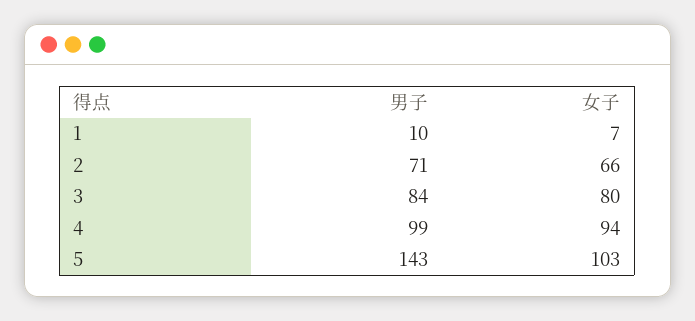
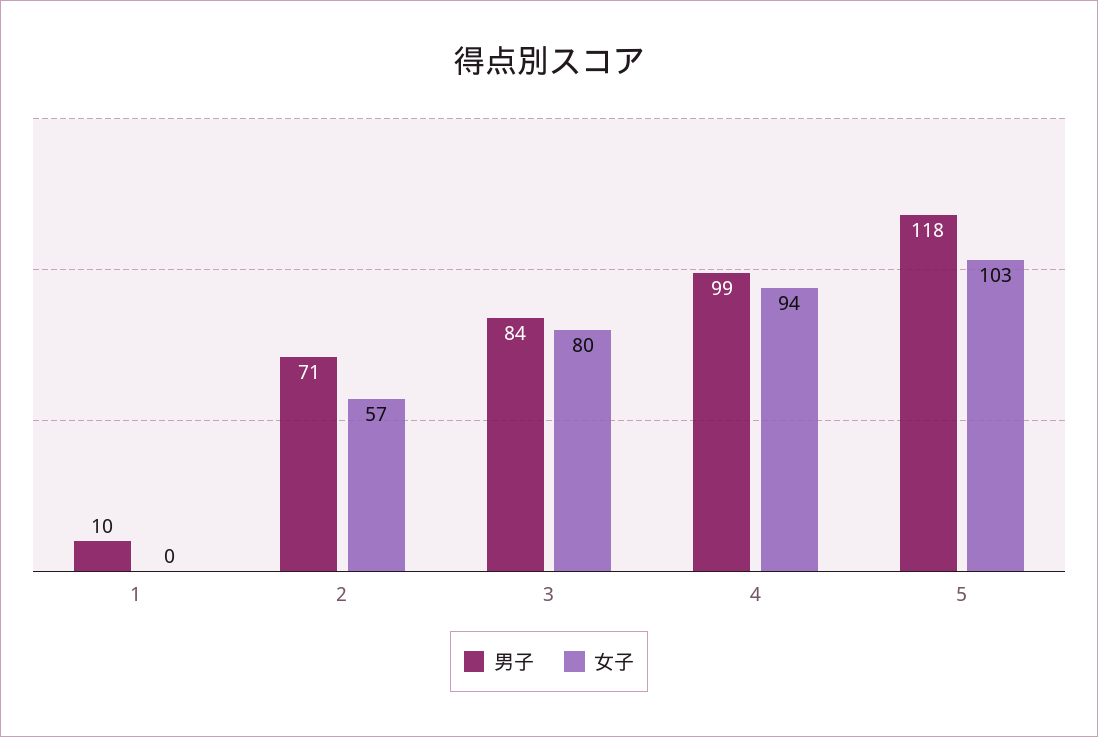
  {
    "男子": {
      "1": 10,
      "2": 71,
      "3": 84,
      "4": 99,
-     "5": 143
+     "5": 118
    },
    "女子": {
-     "1": 7,
+     "1": 0,
-     "2": 66,
+     "2": 57,
      "3": 80,
      "4": 94,
      "5": 103
    }
  }

